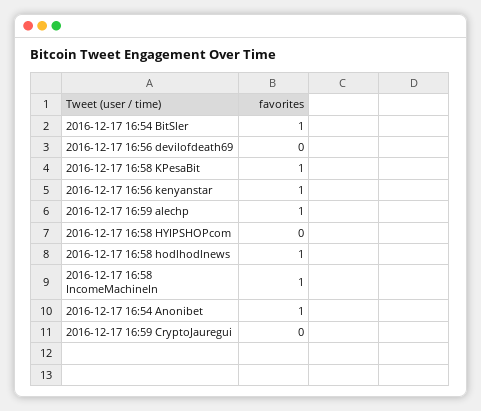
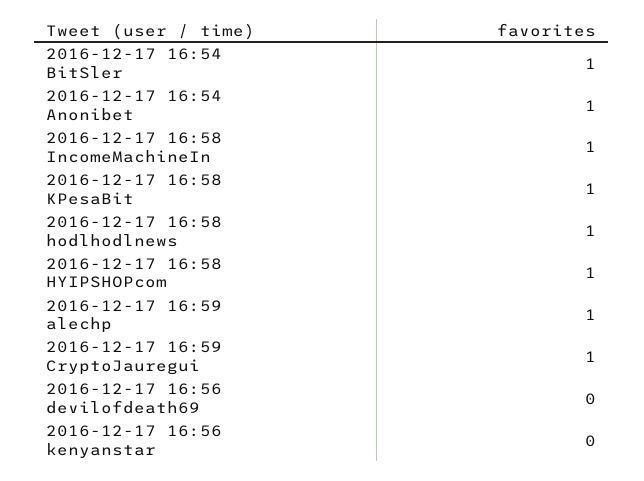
  {
    "2016-12-17 16:54 BitSler": 1,
    "2016-12-17 16:56 devilofdeath69": 0,
    "2016-12-17 16:58 KPesaBit": 1,
-   "2016-12-17 16:56 kenyanstar": 1,
+   "2016-12-17 16:56 kenyanstar": 0,
    "2016-12-17 16:59 alechp": 1,
-   "2016-12-17 16:58 HYIPSHOPcom": 0,
+   "2016-12-17 16:58 HYIPSHOPcom": 1,
    "2016-12-17 16:58 hodlhodlnews": 1,
    "2016-12-17 16:58 IncomeMachineIn": 1,
    "2016-12-17 16:54 Anonibet": 1,
-   "2016-12-17 16:59 CryptoJauregui": 0
+   "2016-12-17 16:59 CryptoJauregui": 1
  }

